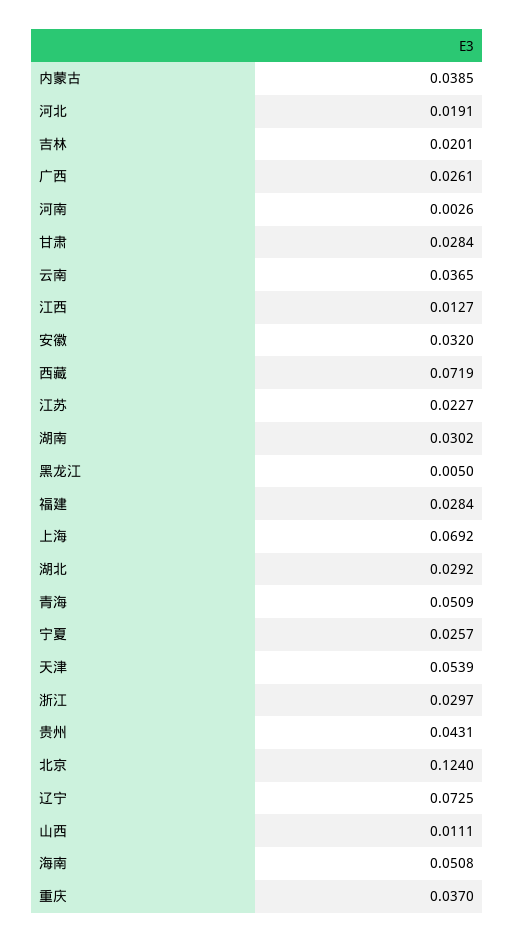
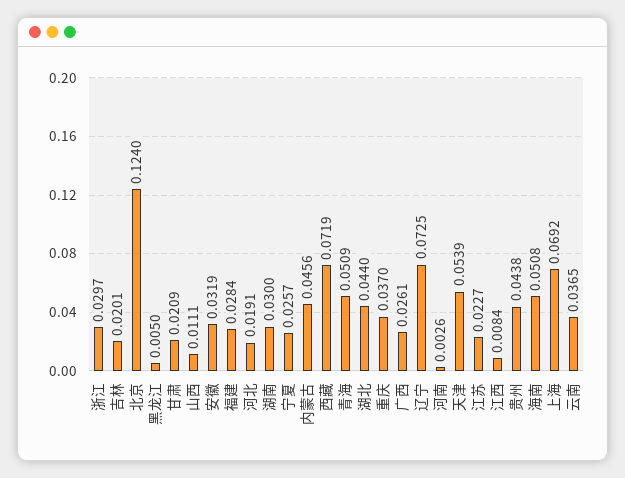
  {
-   "内蒙古": 0.0385,
+   "内蒙古": 0.0456,
    "河北": 0.0191,
    "吉林": 0.0201,
    "广西": 0.0261,
    "河南": 0.0026,
-   "甘肃": 0.0284,
+   "甘肃": 0.0209,
    "云南": 0.0365,
-   "江西": 0.0127,
+   "江西": 0.0084,
-   "安徽": 0.032,
+   "安徽": 0.0319,
    "西藏": 0.0719,
    "江苏": 0.0227,
-   "湖南": 0.0302,
+   "湖南": 0.03,
    "黑龙江": 0.005,
    "福建": 0.0284,
    "上海": 0.0692,
-   "湖北": 0.0292,
+   "湖北": 0.044,
    "青海": 0.0509,
    "宁夏": 0.0257,
    "天津": 0.0539,
    "浙江": 0.0297,
-   "贵州": 0.0431,
+   "贵州": 0.0438,
    "北京": 0.124,
    "辽宁": 0.0725,
    "山西": 0.0111,
    "海南": 0.0508,
    "重庆": 0.037
  }

